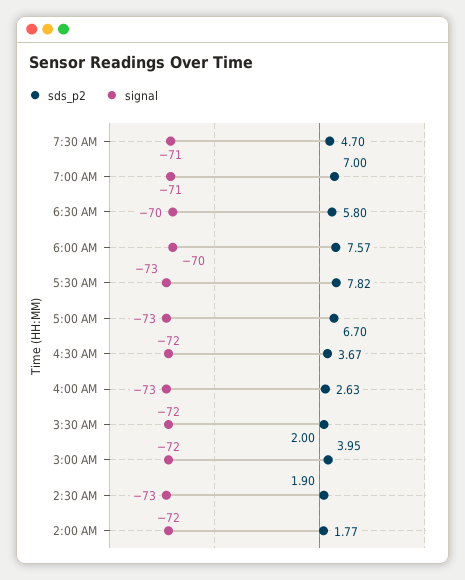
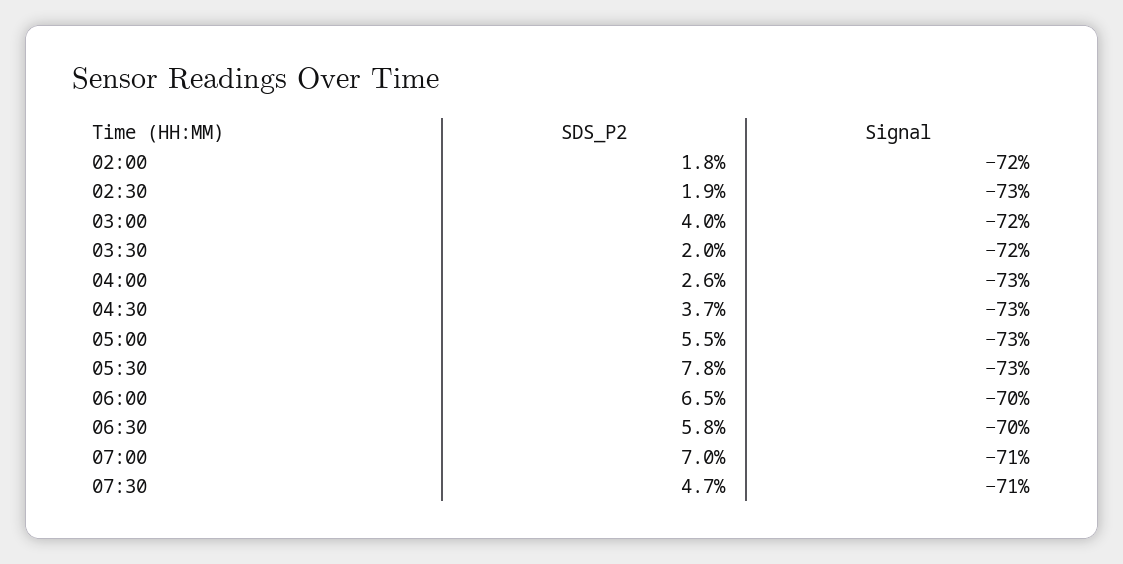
  {
    "sds_p2": {
      "7:30 AM": 4.7,
      "7:00 AM": 7,
      "6:30 AM": 5.8,
-     "6:00 AM": 7.57,
+     "6:00 AM": 6.5,
      "5:30 AM": 7.82,
-     "5:00 AM": 6.7,
+     "5:00 AM": 5.5,
      "4:30 AM": 3.67,
      "4:00 AM": 2.63,
      "3:30 AM": 2,
      "3:00 AM": 3.95,
      "2:30 AM": 1.9,
      "2:00 AM": 1.77
    },
    "signal": {
      "7:30 AM": -71,
      "7:00 AM": -71,
      "6:30 AM": -70,
      "6:00 AM": -70,
      "5:30 AM": -73,
      "5:00 AM": -73,
-     "4:30 AM": -72,
+     "4:30 AM": -73,
      "4:00 AM": -73,
      "3:30 AM": -72,
      "3:00 AM": -72,
      "2:30 AM": -73,
      "2:00 AM": -72
    }
  }

